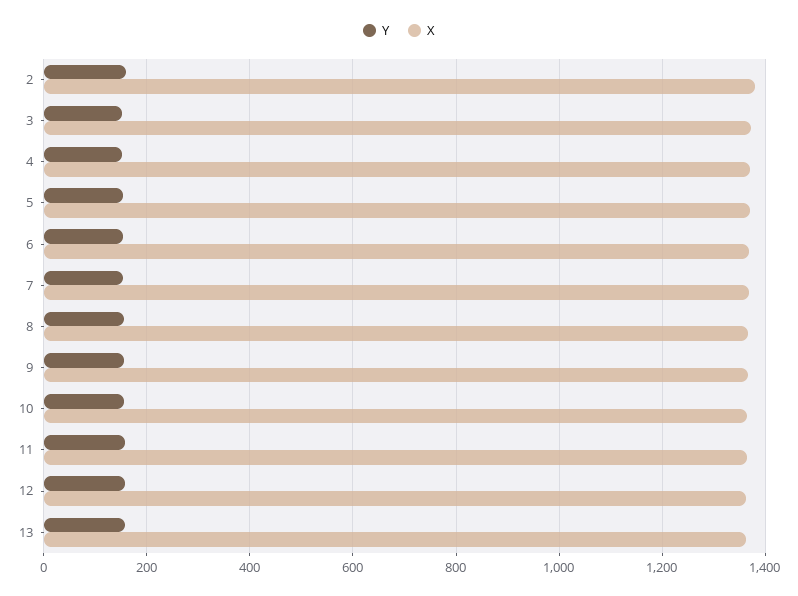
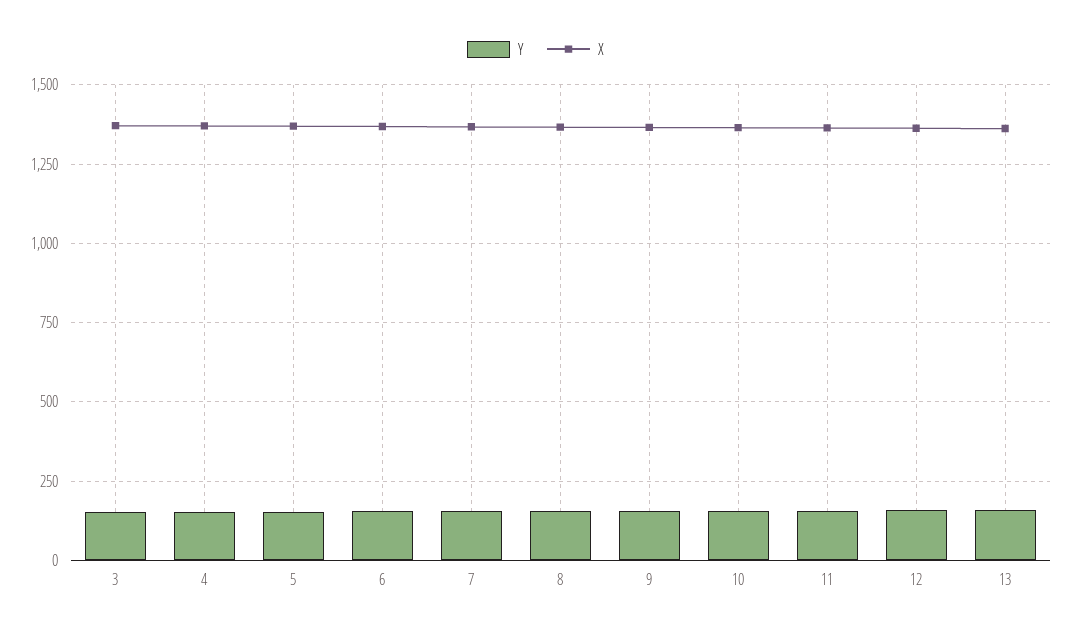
  {
    "Y": {
-     "2": 160,
      "3": 160,
      "4": 160,
      "5": 160,
      "6": 160,
      "7": 160,
      "8": 160,
      "9": 160,
      "10": 160,
      "11": 160,
      "12": 160,
      "13": 160
    },
    "X": {
-     "2": 1380,
      "3": 1380,
      "4": 1380,
      "5": 1360,
      "6": 1360,
      "7": 1360,
      "8": 1360,
      "9": 1360,
      "10": 1360,
      "11": 1360,
      "12": 1360,
      "13": 1360
    }
  }

